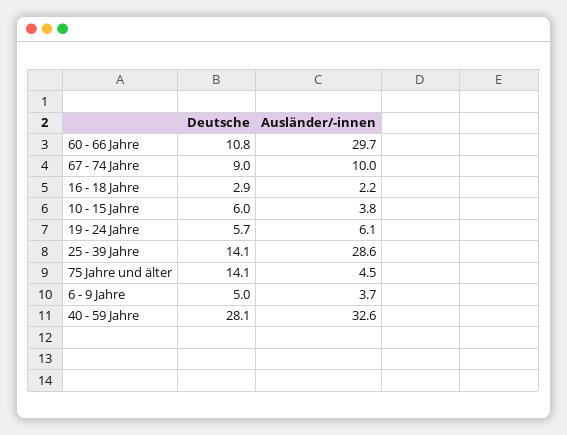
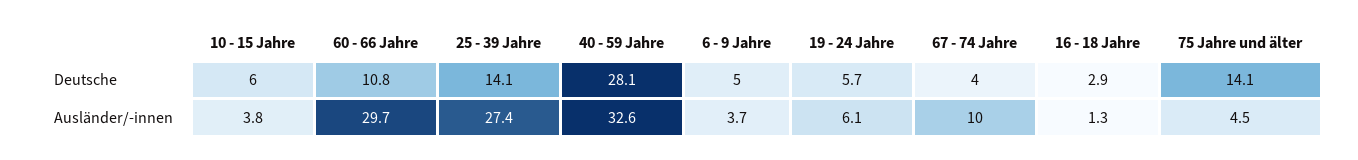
  {
    "Deutsche": {
      "60 - 66 Jahre": 10.8,
-     "67 - 74 Jahre": 9,
+     "67 - 74 Jahre": 4,
      "16 - 18 Jahre": 2.9,
      "10 - 15 Jahre": 6,
      "19 - 24 Jahre": 5.7,
      "25 - 39 Jahre": 14.1,
      "75 Jahre und älter": 14.1,
      "6 - 9 Jahre": 5,
      "40 - 59 Jahre": 28.1
    },
    "Ausländer/-innen": {
      "60 - 66 Jahre": 29.7,
      "67 - 74 Jahre": 10,
-     "16 - 18 Jahre": 2.2,
+     "16 - 18 Jahre": 1.3,
      "10 - 15 Jahre": 3.8,
      "19 - 24 Jahre": 6.1,
-     "25 - 39 Jahre": 28.6,
+     "25 - 39 Jahre": 27.4,
      "75 Jahre und älter": 4.5,
      "6 - 9 Jahre": 3.7,
      "40 - 59 Jahre": 32.6
    }
  }

